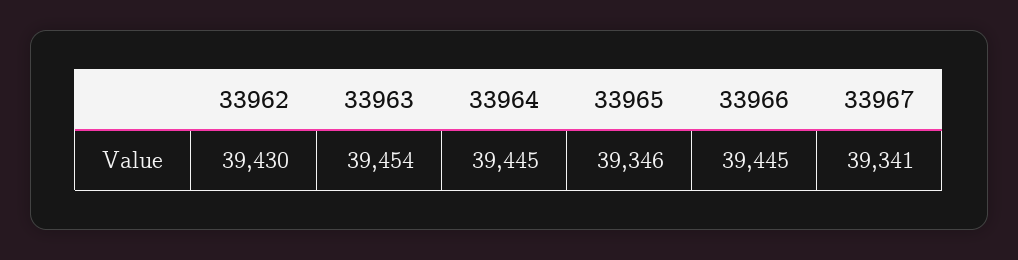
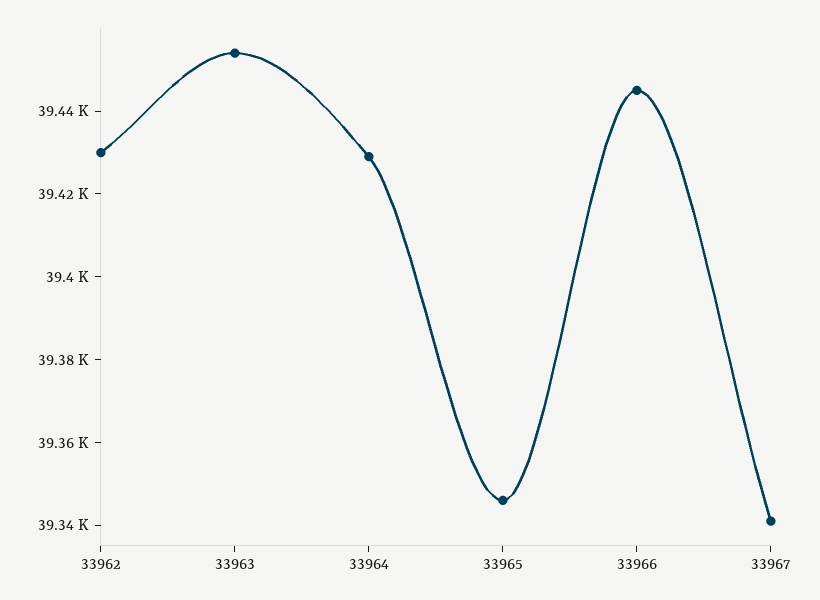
  {
    "33962": 39430,
    "33963": 39454,
-   "33964": 39445,
+   "33964": 39430,
    "33965": 39346,
    "33966": 39445,
    "33967": 39341
  }

